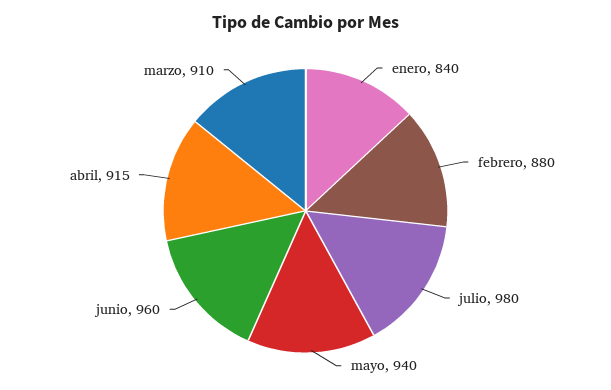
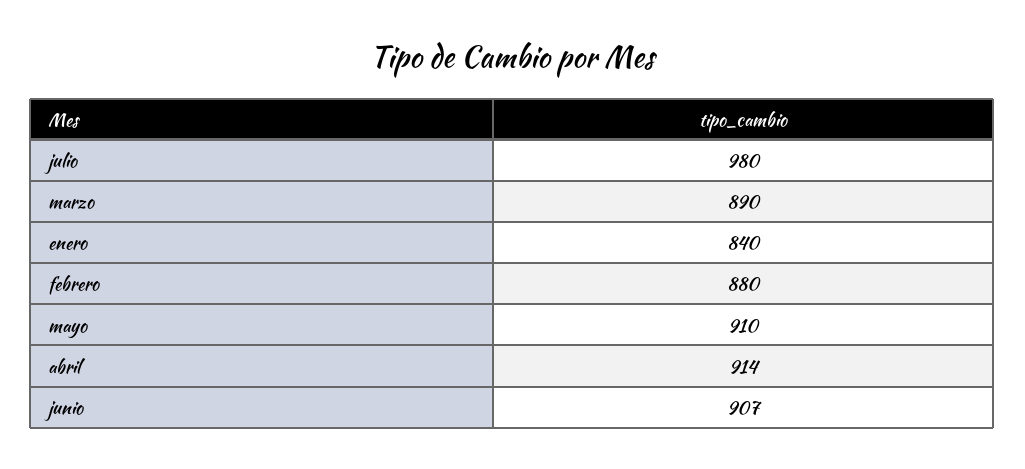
  {
    "enero": 840,
    "febrero": 880,
    "julio": 980,
-   "mayo": 940,
+   "mayo": 910,
-   "junio": 960,
+   "junio": 907,
-   "abril": 915,
+   "abril": 914,
-   "marzo": 910
+   "marzo": 890
  }

